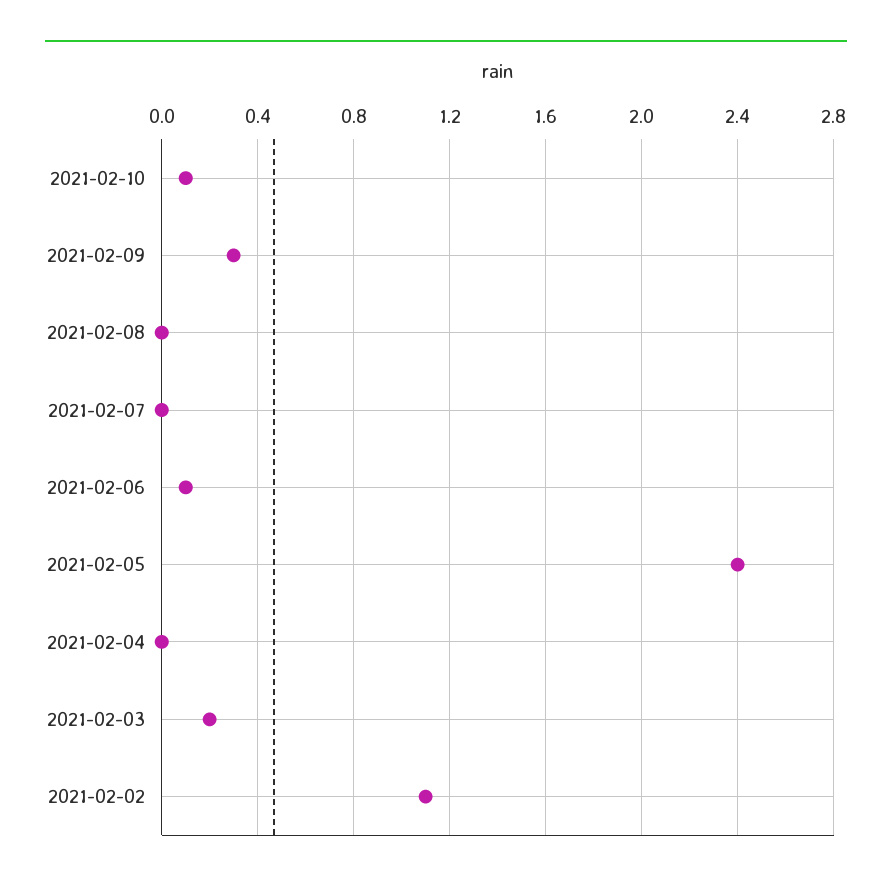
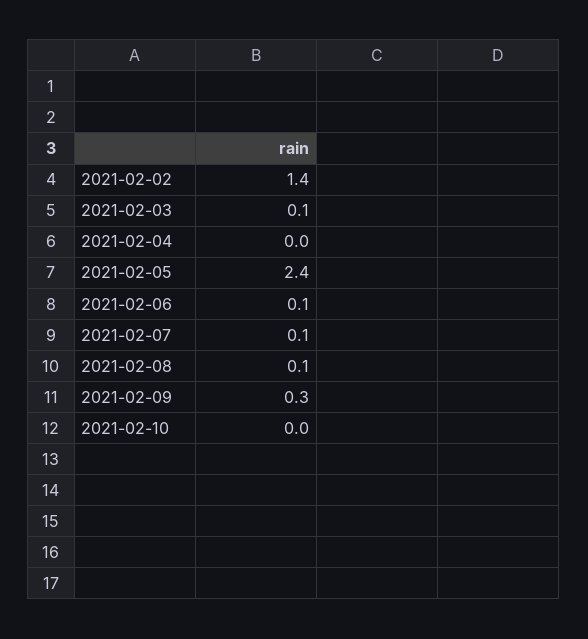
  {
-   "2021-02-10": 0.1,
+   "2021-02-10": 0,
    "2021-02-09": 0.3,
-   "2021-02-08": 0,
+   "2021-02-08": 0.1,
-   "2021-02-07": 0,
+   "2021-02-07": 0.1,
    "2021-02-06": 0.1,
    "2021-02-05": 2.4,
    "2021-02-04": 0,
-   "2021-02-03": 0.2,
+   "2021-02-03": 0.1,
-   "2021-02-02": 1.1
+   "2021-02-02": 1.4
  }

